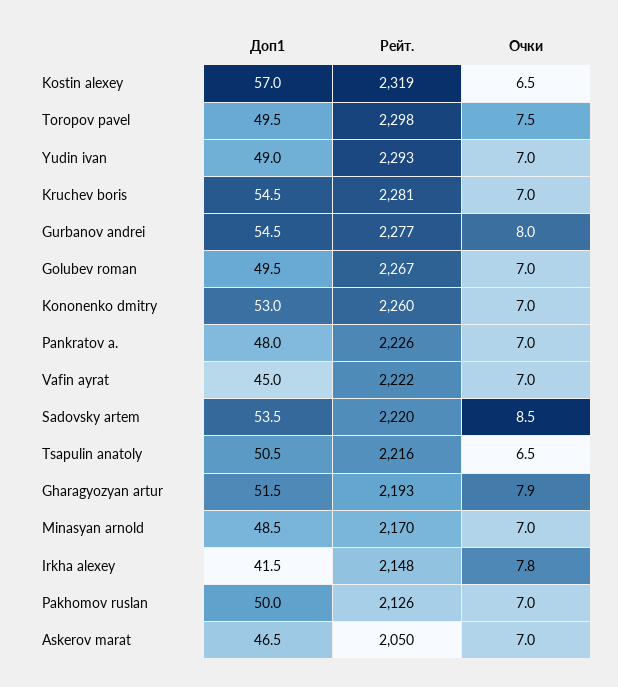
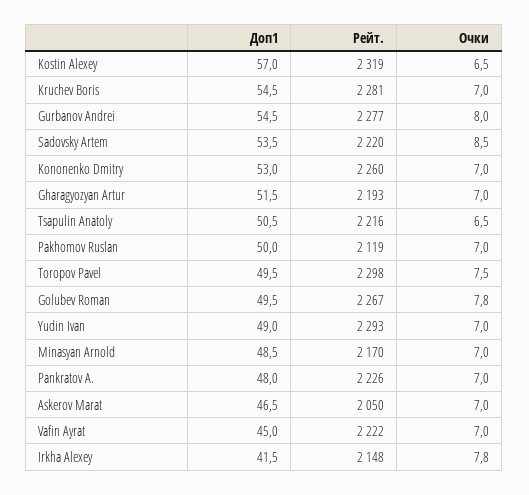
  {
    "Доп1": {
      "Kostin alexey": 57,
      "Toropov pavel": 49.5,
      "Yudin ivan": 49,
      "Kruchev boris": 54.5,
      "Gurbanov andrei": 54.5,
      "Golubev roman": 49.5,
      "Kononenko dmitry": 53,
      "Pankratov a.": 48,
      "Vafin ayrat": 45,
      "Sadovsky artem": 53.5,
      "Tsapulin anatoly": 50.5,
      "Gharagyozyan artur": 51.5,
      "Minasyan arnold": 48.5,
      "Irkha alexey": 41.5,
      "Pakhomov ruslan": 50,
      "Askerov marat": 46.5
    },
    "Рейт.": {
      "Kostin alexey": 2319,
      "Toropov pavel": 2298,
      "Yudin ivan": 2293,
      "Kruchev boris": 2281,
      "Gurbanov andrei": 2277,
      "Golubev roman": 2267,
      "Kononenko dmitry": 2260,
      "Pankratov a.": 2226,
      "Vafin ayrat": 2222,
      "Sadovsky artem": 2220,
      "Tsapulin anatoly": 2216,
      "Gharagyozyan artur": 2193,
      "Minasyan arnold": 2170,
      "Irkha alexey": 2148,
-     "Pakhomov ruslan": 2126,
+     "Pakhomov ruslan": 2119,
      "Askerov marat": 2050
    },
    "Очки": {
      "Kostin alexey": 6.5,
      "Toropov pavel": 7.5,
      "Yudin ivan": 7,
      "Kruchev boris": 7,
      "Gurbanov andrei": 8,
-     "Golubev roman": 7,
+     "Golubev roman": 7.8,
      "Kononenko dmitry": 7,
      "Pankratov a.": 7,
      "Vafin ayrat": 7,
      "Sadovsky artem": 8.5,
      "Tsapulin anatoly": 6.5,
-     "Gharagyozyan artur": 7.9,
+     "Gharagyozyan artur": 7,
      "Minasyan arnold": 7,
      "Irkha alexey": 7.8,
      "Pakhomov ruslan": 7,
      "Askerov marat": 7
    }
  }

